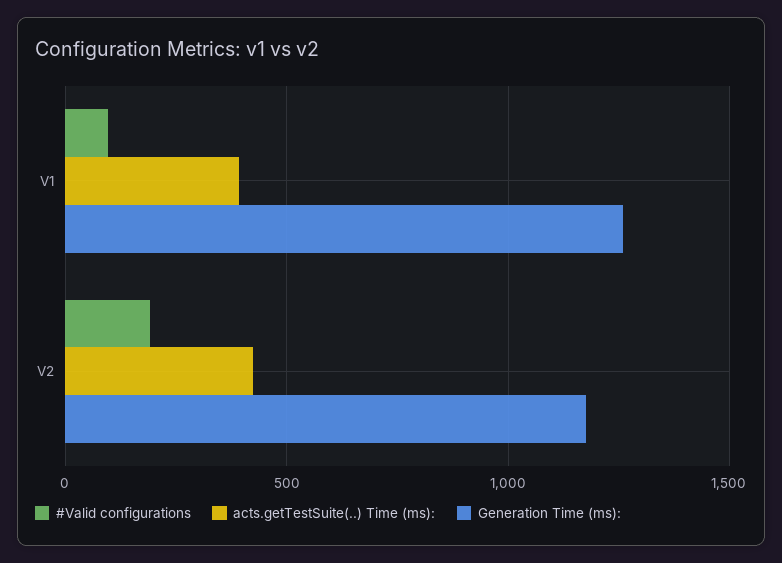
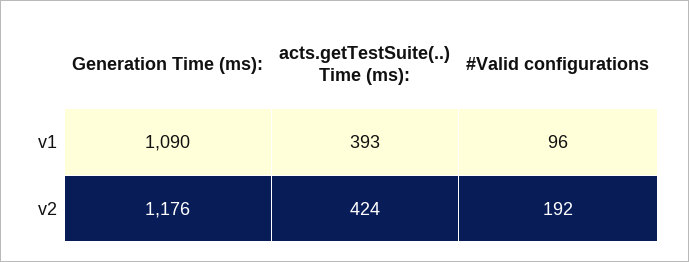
  {
    "#Valid configurations": {
      "V1": 96,
      "V2": 192
    },
    "acts.getTestSuite(..) Time (ms):": {
      "V1": 393,
      "V2": 424
    },
    "Generation Time (ms):": {
-     "V1": 1250,
+     "V1": 1090,
      "V2": 1176
    }
  }

